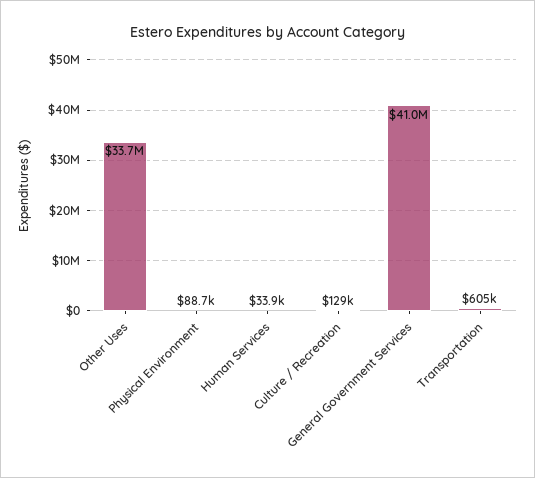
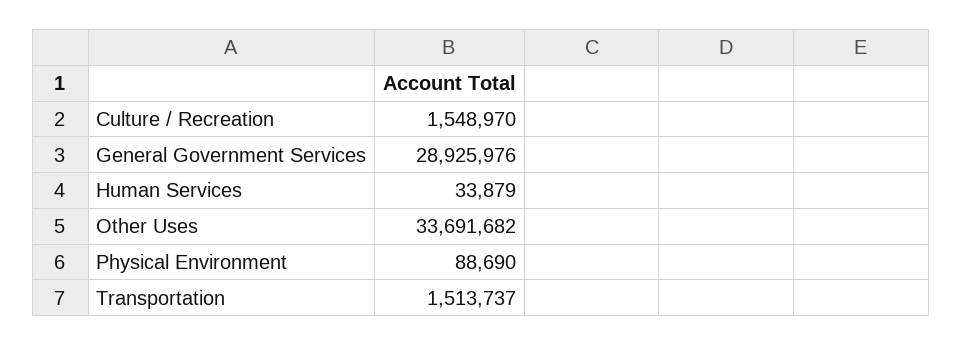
  {
    "Other Uses": 33691682,
    "Physical Environment": 88690,
    "Human Services": 33879,
-   "Culture / Recreation": 129000,
+   "Culture / Recreation": 1548970,
-   "General Government Services": 41000000,
+   "General Government Services": 28925976,
-   "Transportation": 605000
+   "Transportation": 1513737
  }

